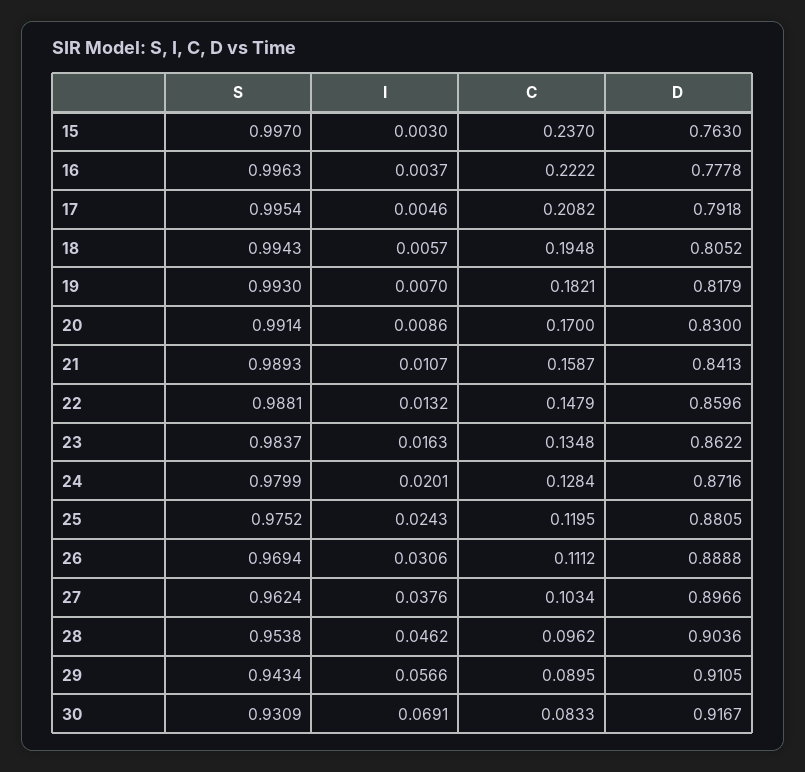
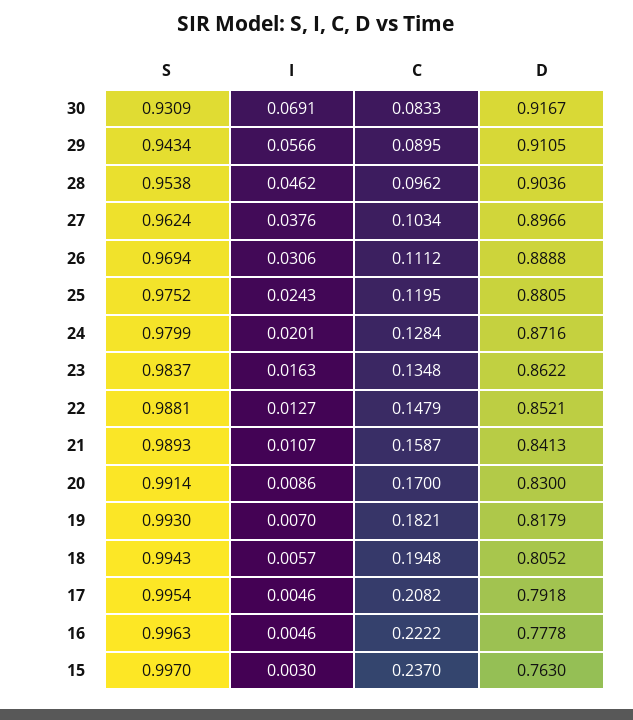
  {
    "S": {
      "15": 0.997,
      "16": 0.9963,
      "17": 0.9954,
      "18": 0.9943,
      "19": 0.993,
      "20": 0.9914,
      "21": 0.9893,
      "22": 0.9881,
      "23": 0.9837,
      "24": 0.9799,
      "25": 0.9752,
      "26": 0.9694,
      "27": 0.9624,
      "28": 0.9538,
      "29": 0.9434,
      "30": 0.9309
    },
    "I": {
      "15": 0.003,
-     "16": 0.0037,
+     "16": 0.0046,
      "17": 0.0046,
      "18": 0.0057,
      "19": 0.007,
      "20": 0.0086,
      "21": 0.0107,
-     "22": 0.0132,
+     "22": 0.0127,
      "23": 0.0163,
      "24": 0.0201,
      "25": 0.0243,
      "26": 0.0306,
      "27": 0.0376,
      "28": 0.0462,
      "29": 0.0566,
      "30": 0.0691
    },
    "C": {
      "15": 0.237,
      "16": 0.2222,
      "17": 0.2082,
      "18": 0.1948,
      "19": 0.1821,
      "20": 0.17,
      "21": 0.1587,
      "22": 0.1479,
      "23": 0.1348,
      "24": 0.1284,
      "25": 0.1195,
      "26": 0.1112,
      "27": 0.1034,
      "28": 0.0962,
      "29": 0.0895,
      "30": 0.0833
    },
    "D": {
      "15": 0.763,
      "16": 0.7778,
      "17": 0.7918,
      "18": 0.8052,
      "19": 0.8179,
      "20": 0.83,
      "21": 0.8413,
-     "22": 0.8596,
+     "22": 0.8521,
      "23": 0.8622,
      "24": 0.8716,
      "25": 0.8805,
      "26": 0.8888,
      "27": 0.8966,
      "28": 0.9036,
      "29": 0.9105,
      "30": 0.9167
    }
  }

